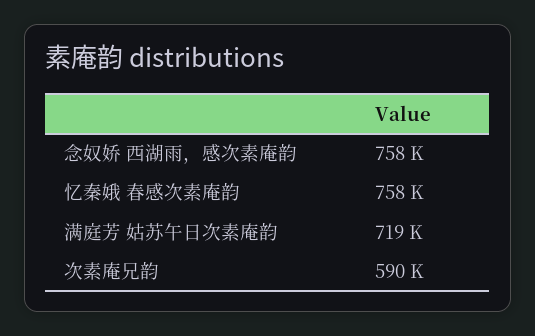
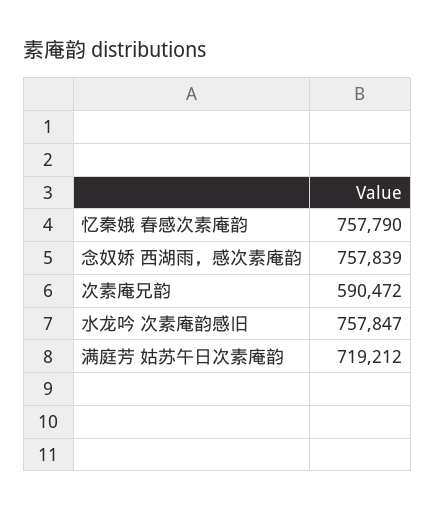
  {
    "念奴娇 西湖雨，感次素庵韵": 757839,
    "忆秦娥 春感次素庵韵": 757790,
    "满庭芳 姑苏午日次素庵韵": 719212,
-   "次素庵兄韵": 590472
+   "次素庵兄韵": 590472,
+   "水龙吟 次素庵韵感旧": 757847
  }

